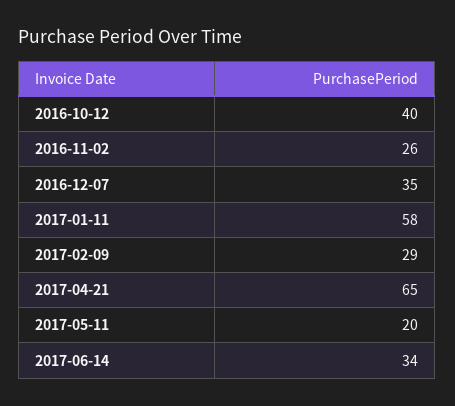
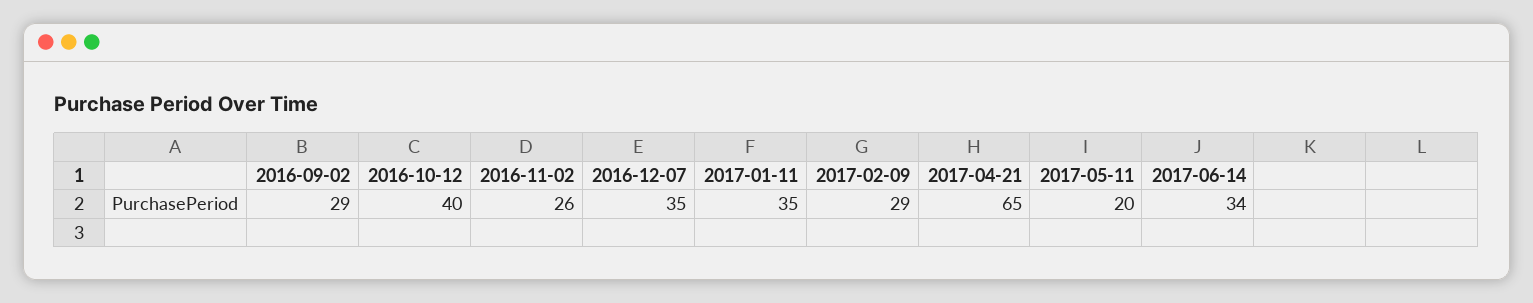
  {
    "2016-10-12": 40,
    "2016-11-02": 26,
    "2016-12-07": 35,
-   "2017-01-11": 58,
+   "2017-01-11": 35,
    "2017-02-09": 29,
    "2017-04-21": 65,
    "2017-05-11": 20,
-   "2017-06-14": 34
+   "2017-06-14": 34,
+   "2016-09-02": 29
  }

